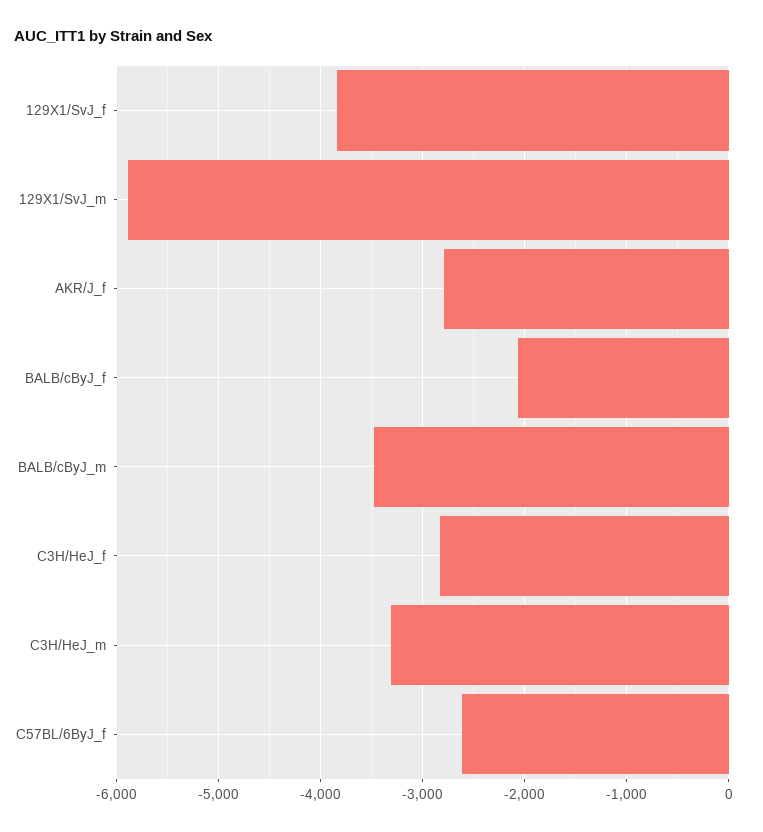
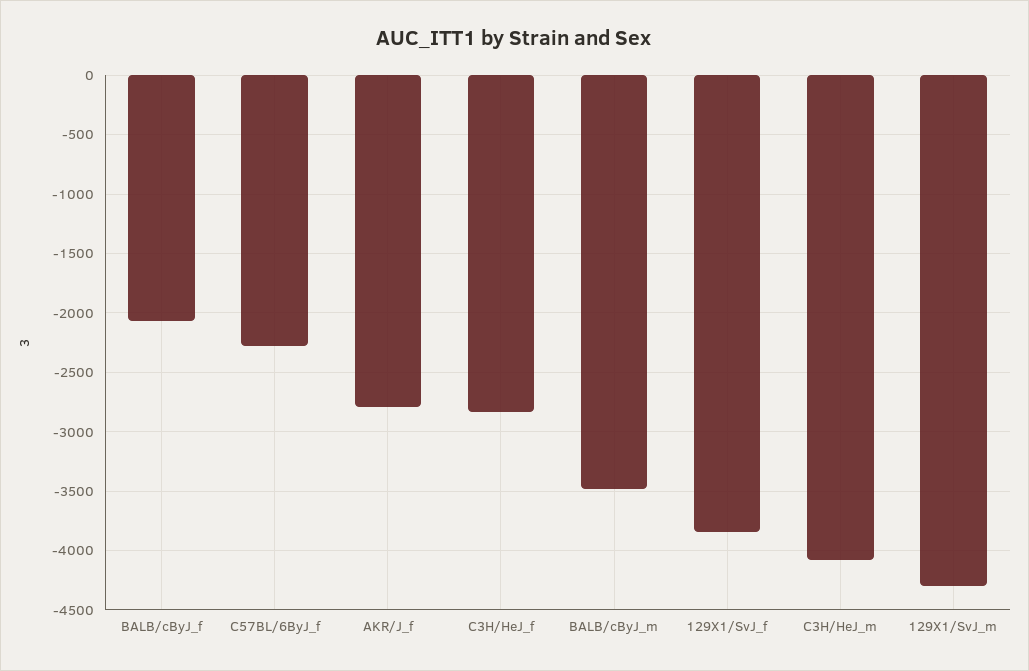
  {
    "129X1/SvJ_f": -3800,
-   "129X1/SvJ_m": -5900,
+   "129X1/SvJ_m": -4300,
    "AKR/J_f": -2800,
    "BALB/cByJ_f": -2100,
    "BALB/cByJ_m": -3500,
    "C3H/HeJ_f": -2800,
-   "C3H/HeJ_m": -3300,
+   "C3H/HeJ_m": -4100,
-   "C57BL/6ByJ_f": -2600
+   "C57BL/6ByJ_f": -2300
  }

